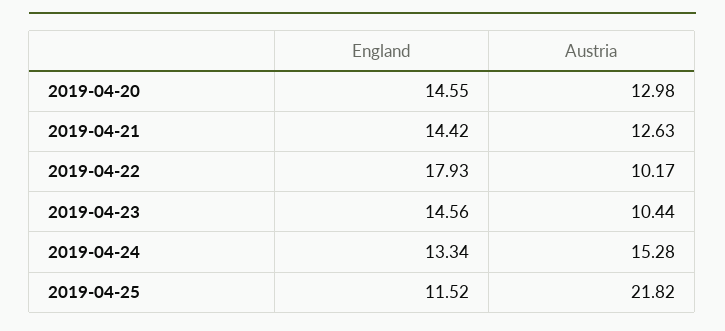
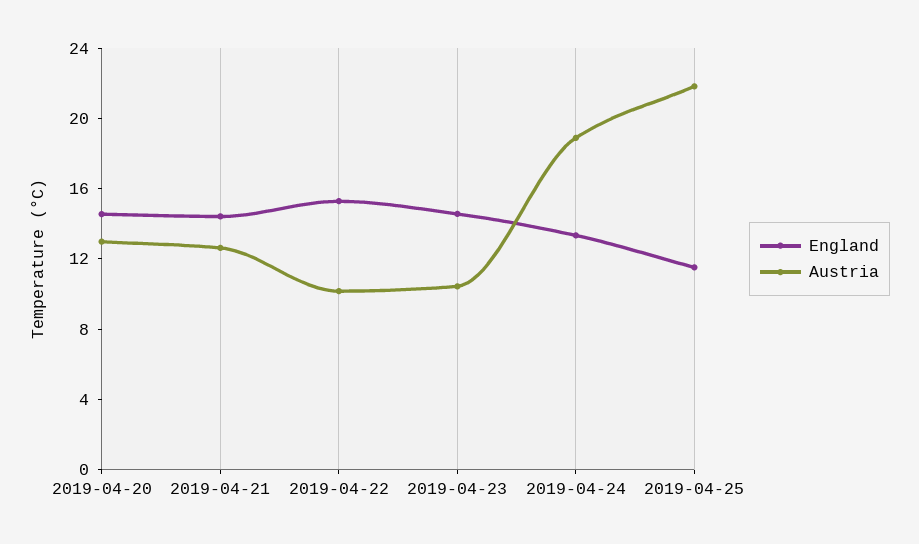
  {
    "England": {
      "2019-04-20": 14.55,
      "2019-04-21": 14.42,
-     "2019-04-22": 17.93,
+     "2019-04-22": 15,
      "2019-04-23": 14.56,
      "2019-04-24": 13.34,
      "2019-04-25": 11.52
    },
    "Austria": {
      "2019-04-20": 12.98,
      "2019-04-21": 12.63,
      "2019-04-22": 10.17,
      "2019-04-23": 10.44,
-     "2019-04-24": 15.28,
+     "2019-04-24": 19,
      "2019-04-25": 21.82
    }
  }

